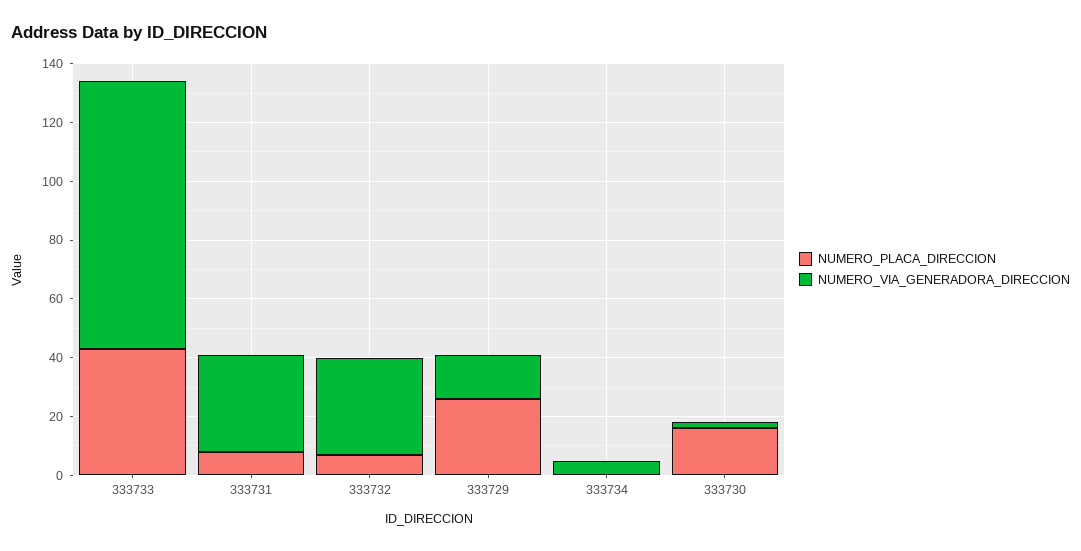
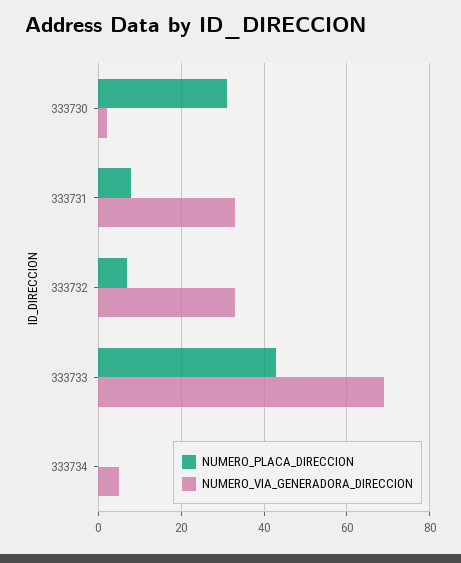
  {
    "NUMERO_PLACA_DIRECCION": {
      "333733": 45,
      "333731": 10,
      "333732": 5,
-     "333729": 25,
      "333734": 0,
-     "333730": 15
+     "333730": 30
    },
    "NUMERO_VIA_GENERADORA_DIRECCION": {
-     "333733": 90,
+     "333733": 70,
      "333731": 35,
      "333732": 35,
-     "333729": 15,
      "333734": 5,
      "333730": 0
    }
  }

